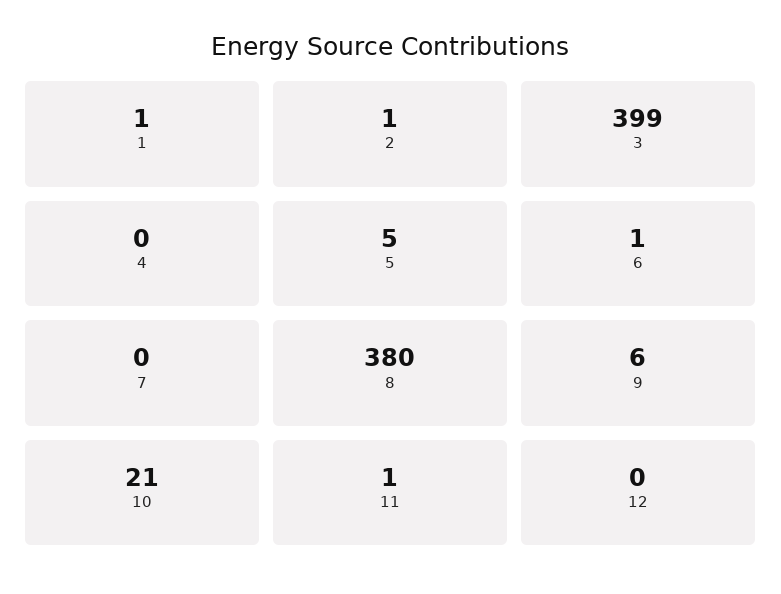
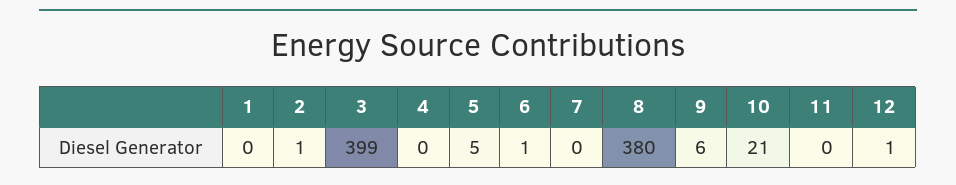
  {
-   "1": 1,
+   "1": 0,
    "2": 1,
    "3": 399,
    "4": 0,
    "5": 5,
    "6": 1,
    "7": 0,
    "8": 380,
    "9": 6,
    "10": 21,
-   "11": 1,
+   "11": 0,
-   "12": 0
+   "12": 1
  }

